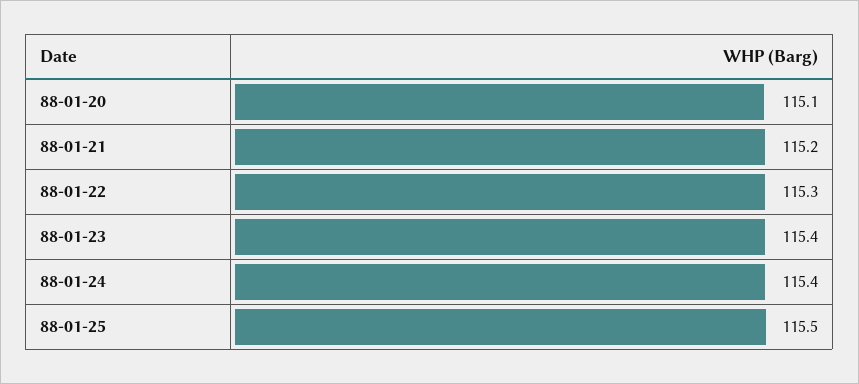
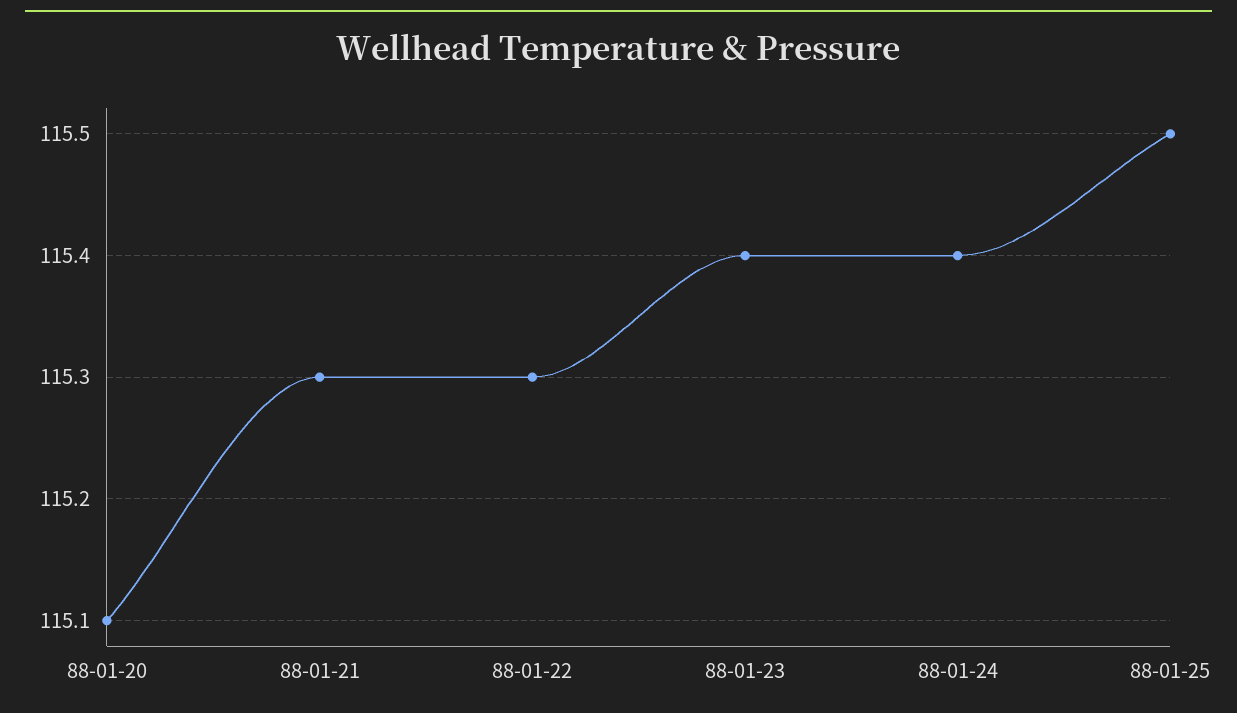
  {
    "88-01-20": 115.1,
-   "88-01-21": 115.2,
+   "88-01-21": 115.3,
    "88-01-22": 115.3,
    "88-01-23": 115.4,
    "88-01-24": 115.4,
    "88-01-25": 115.5
  }

